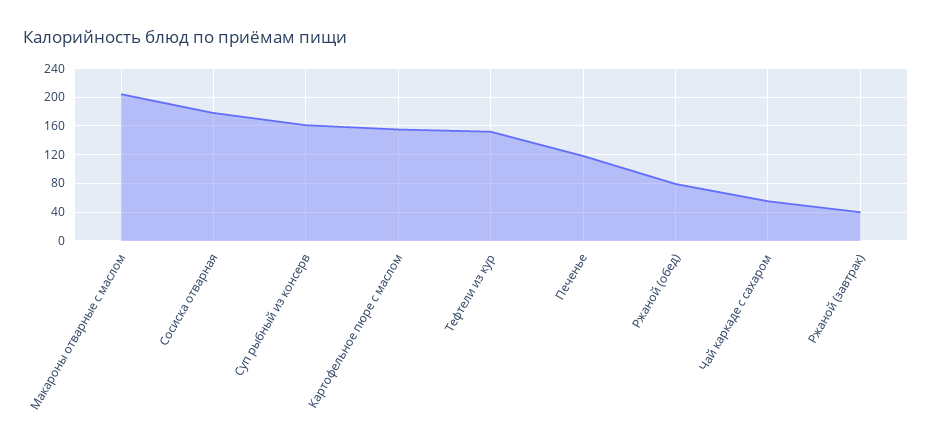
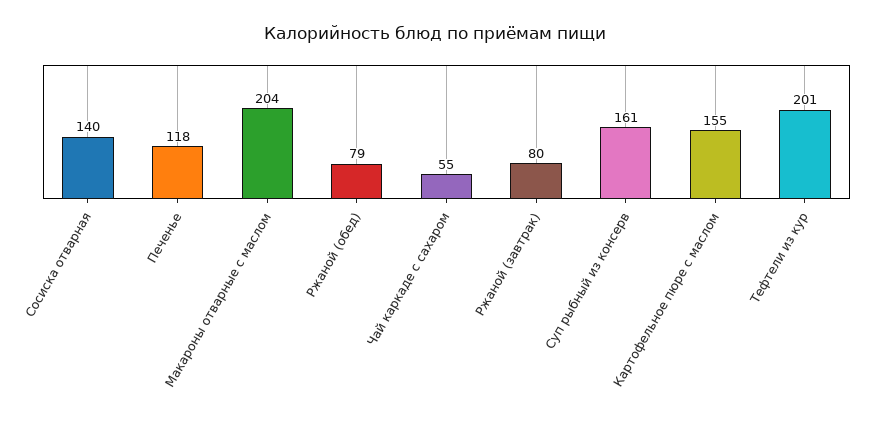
  {
    "Макароны отварные с маслом": 204,
-   "Сосиска отварная": 180,
+   "Сосиска отварная": 140,
    "Суп рыбный из консерв": 161,
    "Картофельное пюре с маслом": 155,
-   "Тефтели из кур": 150,
+   "Тефтели из кур": 201,
    "Печенье": 118,
    "Ржаной (обед)": 79,
    "Чай каркаде с сахаром": 55,
-   "Ржаной (завтрак)": 40
+   "Ржаной (завтрак)": 80
  }

